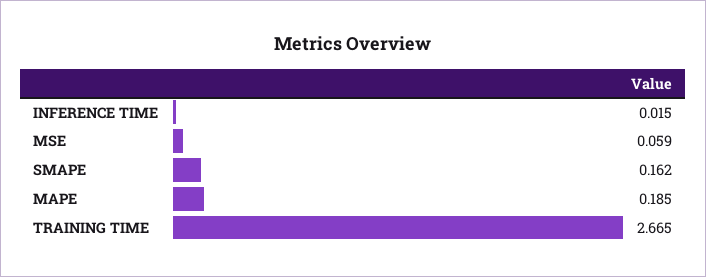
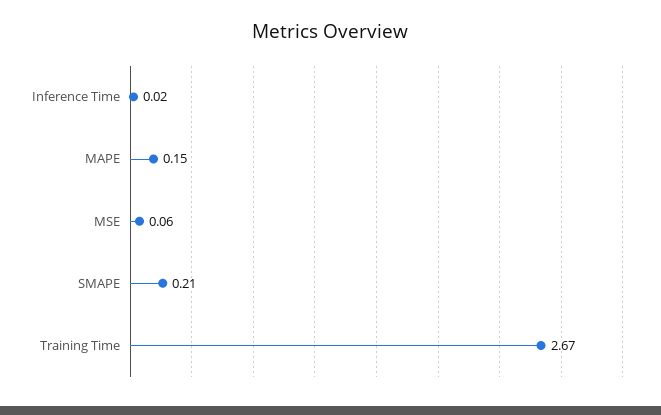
  {
    "INFERENCE TIME": 0.015,
    "MSE": 0.059,
-   "SMAPE": 0.162,
+   "SMAPE": 0.21,
-   "MAPE": 0.185,
+   "MAPE": 0.15,
    "TRAINING TIME": 2.665
  }

